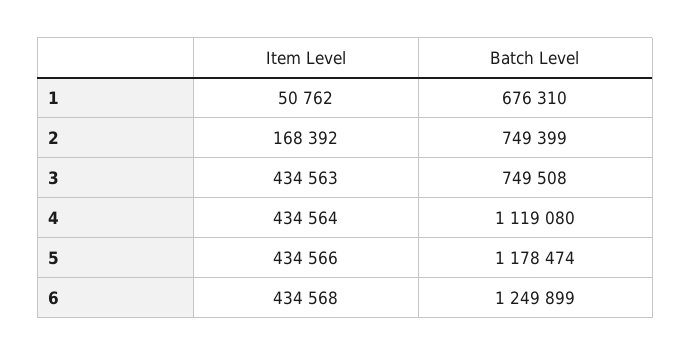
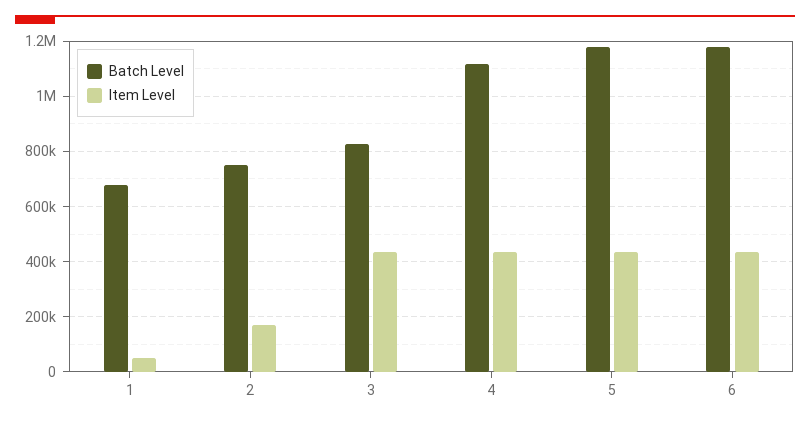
  {
    "Item Level": {
      "1": 50762,
      "2": 168392,
      "3": 434563,
      "4": 434564,
      "5": 434566,
      "6": 434568
    },
    "Batch Level": {
      "1": 676310,
      "2": 749399,
-     "3": 749508,
+     "3": 825000,
      "4": 1119080,
      "5": 1178474,
-     "6": 1249899
+     "6": 1175000
    }
  }

